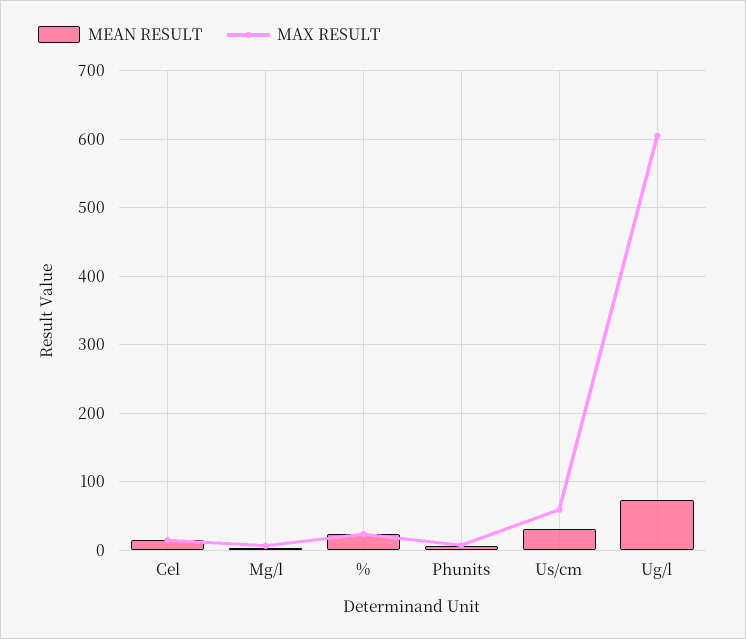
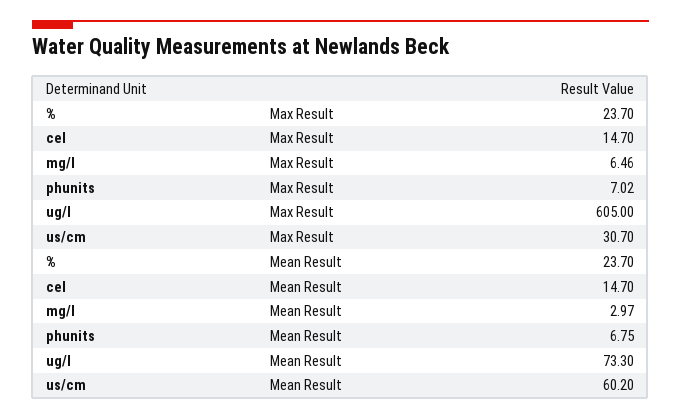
  {
    "MEAN RESULT": {
      "Cel": 14.7,
      "Mg/l": 2.97,
      "%": 23.7,
      "Phunits": 6.75,
-     "Us/cm": 30,
+     "Us/cm": 60.2,
      "Ug/l": 73.3
    },
    "MAX RESULT": {
      "Cel": 14.7,
      "Mg/l": 6.46,
      "%": 23.7,
      "Phunits": 7.02,
-     "Us/cm": 60,
+     "Us/cm": 30.7,
      "Ug/l": 605
    }
  }

